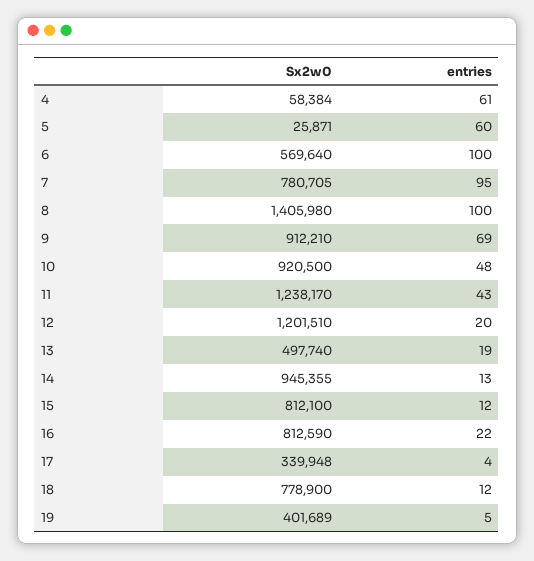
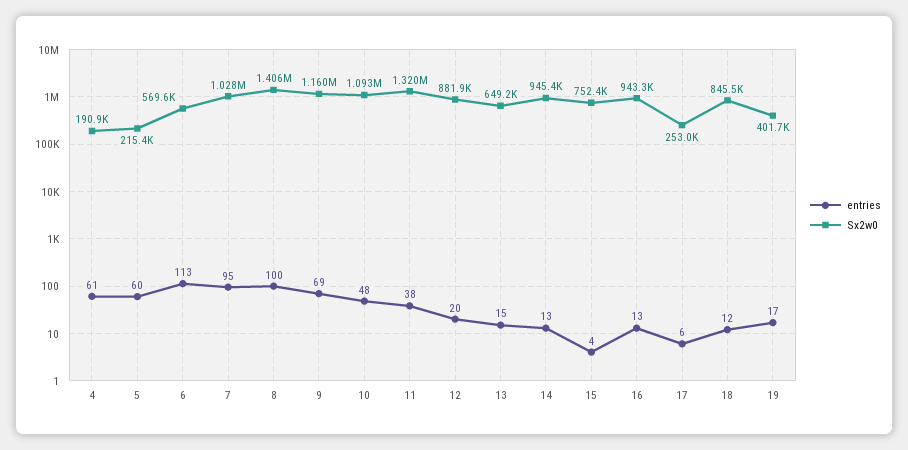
  {
    "Sx2w0": {
-     "4": 58384,
+     "4": 190900,
-     "5": 25871,
+     "5": 215400,
      "6": 569640,
-     "7": 780705,
+     "7": 1028000,
      "8": 1405980,
-     "9": 912210,
+     "9": 1160000,
-     "10": 920500,
+     "10": 1093000,
-     "11": 1238170,
+     "11": 1320000,
-     "12": 1201510,
+     "12": 881900,
-     "13": 497740,
+     "13": 649200,
      "14": 945355,
-     "15": 812100,
+     "15": 752400,
-     "16": 812590,
+     "16": 943300,
-     "17": 339948,
+     "17": 253000,
-     "18": 778900,
+     "18": 845500,
      "19": 401689
    },
    "entries": {
      "4": 61,
      "5": 60,
-     "6": 100,
+     "6": 113,
      "7": 95,
      "8": 100,
      "9": 69,
      "10": 48,
-     "11": 43,
+     "11": 38,
      "12": 20,
-     "13": 19,
+     "13": 15,
      "14": 13,
-     "15": 12,
+     "15": 4,
-     "16": 22,
+     "16": 13,
-     "17": 4,
+     "17": 6,
      "18": 12,
-     "19": 5
+     "19": 17
    }
  }

